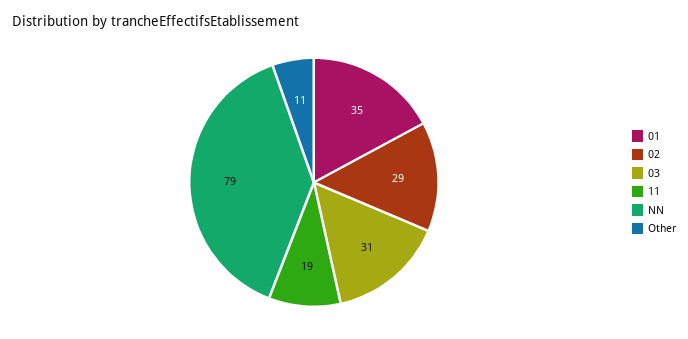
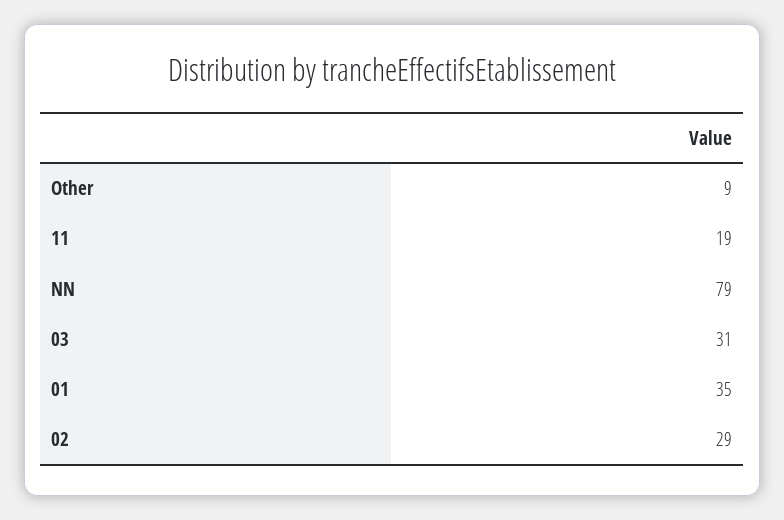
  {
    "01": 35,
    "02": 29,
    "03": 31,
    "11": 19,
    "NN": 79,
-   "Other": 11
+   "Other": 9
  }

